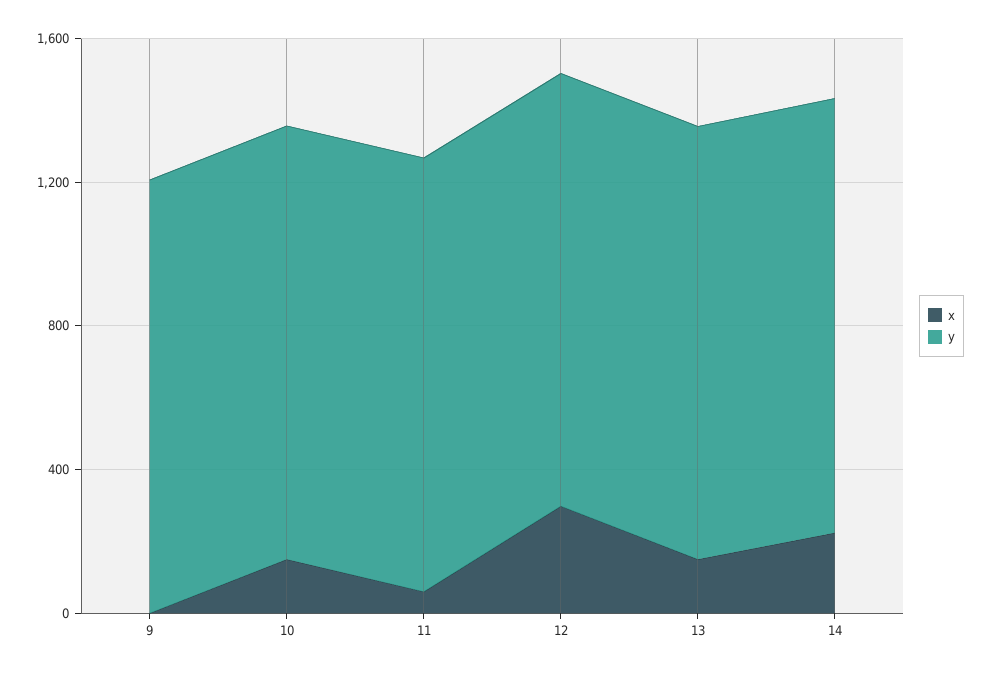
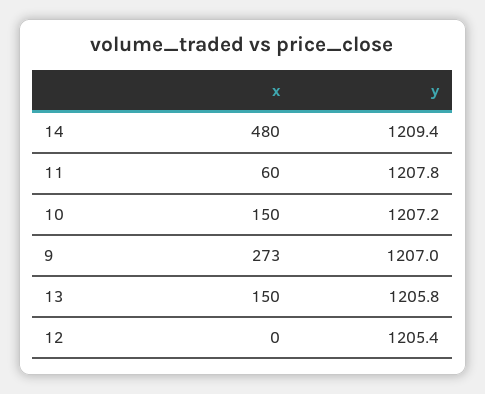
  {
    "x": {
-     "9": 0,
+     "9": 273,
      "10": 150,
      "11": 60,
-     "12": 300,
+     "12": 0,
      "13": 150,
-     "14": 200
+     "14": 480
    },
    "y": {
      "9": 1207,
      "10": 1207.2,
      "11": 1207.8,
      "12": 1205.4,
      "13": 1205.8,
      "14": 1209.4
    }
  }

